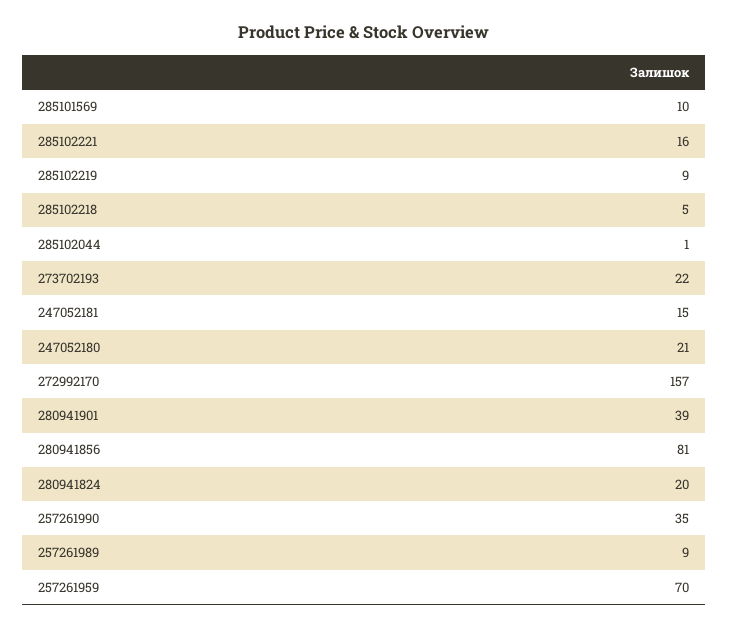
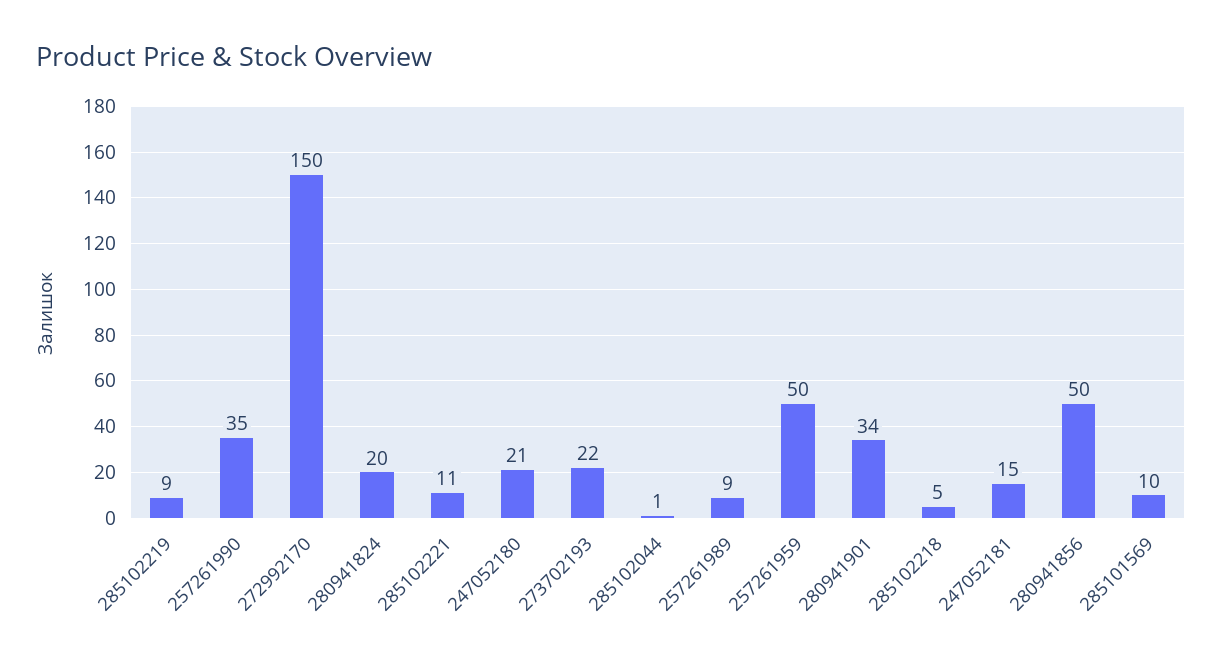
  {
    "285101569": 10,
-   "285102221": 16,
+   "285102221": 11,
    "285102219": 9,
    "285102218": 5,
    "285102044": 1,
    "273702193": 22,
    "247052181": 15,
    "247052180": 21,
-   "272992170": 157,
+   "272992170": 150,
-   "280941901": 39,
+   "280941901": 34,
-   "280941856": 81,
+   "280941856": 50,
    "280941824": 20,
    "257261990": 35,
    "257261989": 9,
-   "257261959": 70
+   "257261959": 50
  }

